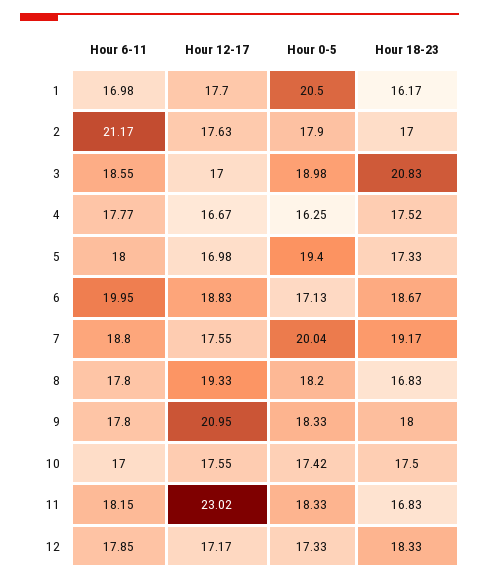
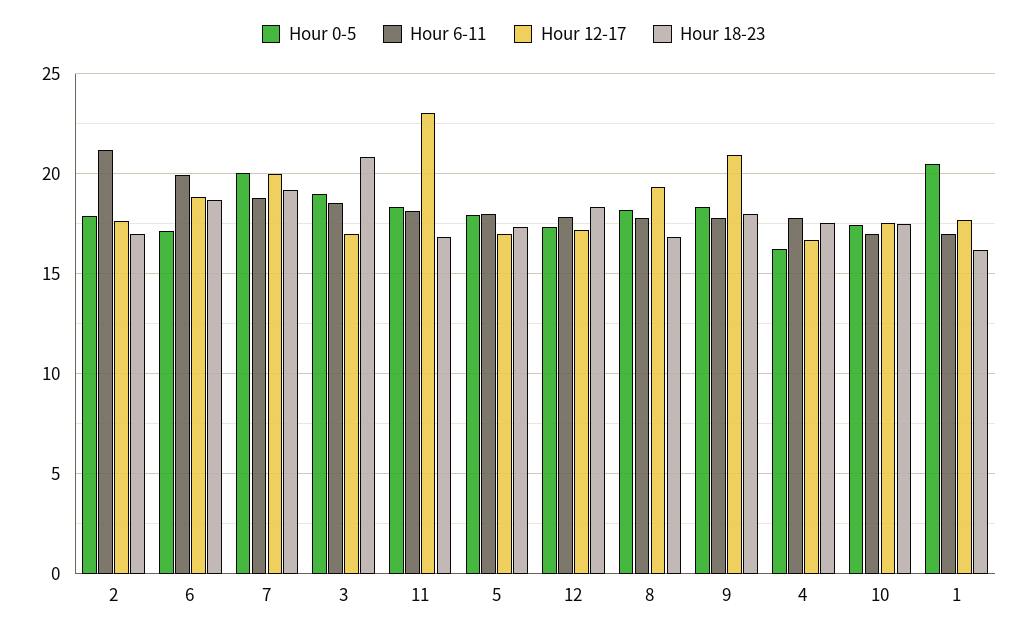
  {
    "Hour 6-11": {
      "1": 16.98,
      "2": 21.17,
      "3": 18.55,
      "4": 17.77,
      "5": 18,
      "6": 19.95,
      "7": 18.8,
      "8": 17.8,
      "9": 17.8,
      "10": 17,
      "11": 18.15,
      "12": 17.85
    },
    "Hour 12-17": {
      "1": 17.7,
      "2": 17.63,
      "3": 17,
      "4": 16.67,
      "5": 16.98,
      "6": 18.83,
-     "7": 17.55,
+     "7": 20,
      "8": 19.33,
      "9": 20.95,
      "10": 17.55,
      "11": 23.02,
      "12": 17.17
    },
    "Hour 0-5": {
      "1": 20.5,
      "2": 17.9,
      "3": 18.98,
      "4": 16.25,
-     "5": 19.4,
+     "5": 18,
      "6": 17.13,
      "7": 20.04,
      "8": 18.2,
      "9": 18.33,
      "10": 17.42,
      "11": 18.33,
      "12": 17.33
    },
    "Hour 18-23": {
      "1": 16.17,
      "2": 17,
      "3": 20.83,
      "4": 17.52,
      "5": 17.33,
      "6": 18.67,
      "7": 19.17,
      "8": 16.83,
      "9": 18,
      "10": 17.5,
      "11": 16.83,
      "12": 18.33
    }
  }

